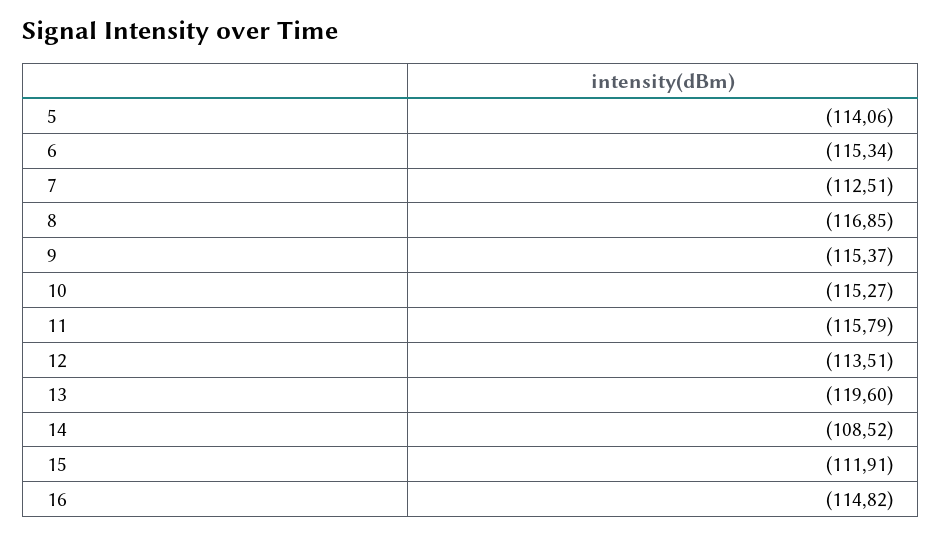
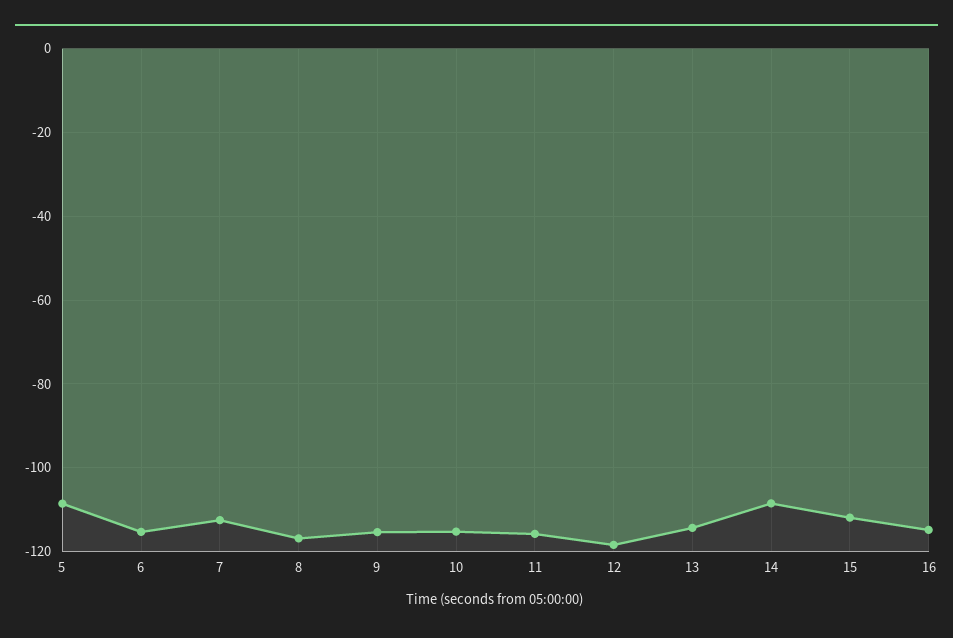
  {
-   "5": -114.06,
+   "5": -108,
    "6": -115.34,
    "7": -112.51,
    "8": -116.85,
    "9": -115.37,
    "10": -115.27,
    "11": -115.79,
-   "12": -113.51,
+   "12": -118,
-   "13": -119.6,
+   "13": -114,
    "14": -108.52,
    "15": -111.91,
    "16": -114.82
  }

